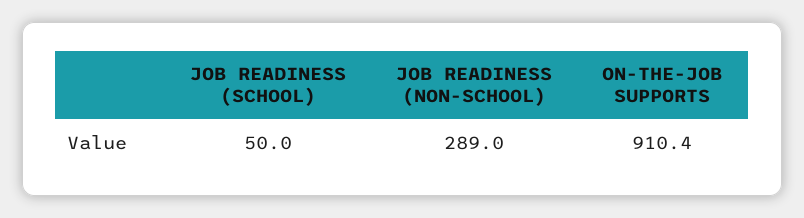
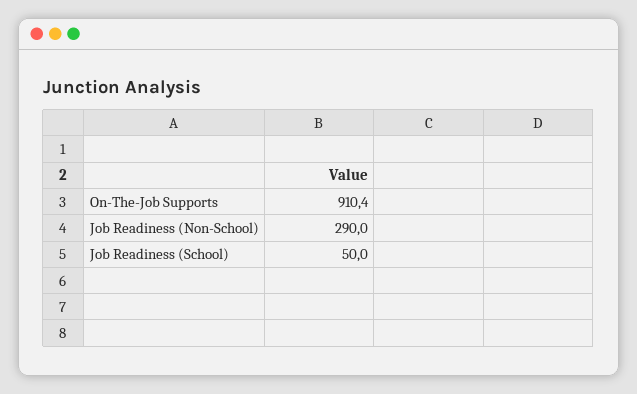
  {
    "JOB READINESS (SCHOOL)": 50,
-   "JOB READINESS (NON-SCHOOL)": 289,
+   "JOB READINESS (NON-SCHOOL)": 290,
    "ON-THE-JOB SUPPORTS": 910.4
  }

